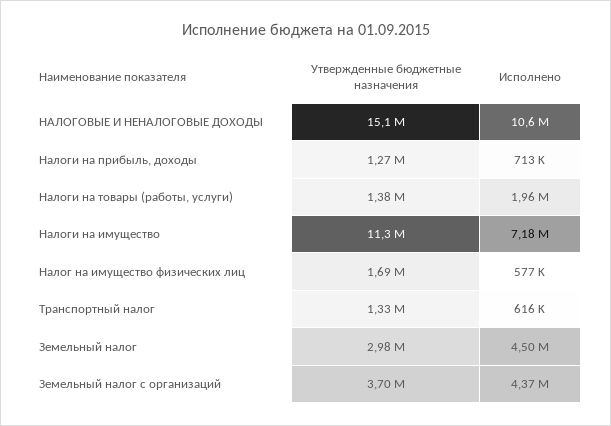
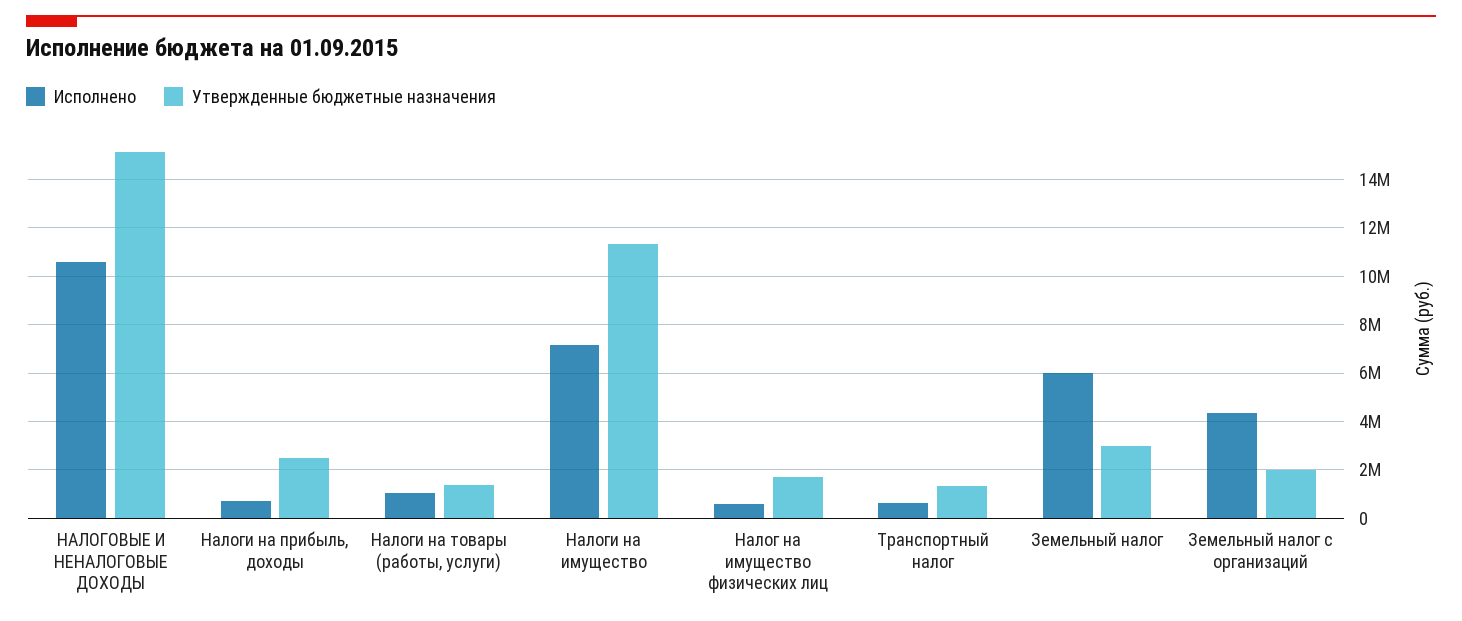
  {
    "Утвержденные бюджетные назначения": {
      "НАЛОГОВЫЕ И НЕНАЛОГОВЫЕ ДОХОДЫ": 15100000,
-     "Налоги на прибыль, доходы": 1270000,
+     "Налоги на прибыль, доходы": 2500000,
      "Налоги на товары (работы, услуги)": 1380000,
      "Налоги на имущество": 11300000,
      "Налог на имущество физических лиц": 1690000,
      "Транспортный налог": 1330000,
      "Земельный налог": 2980000,
-     "Земельный налог с организаций": 3700000
+     "Земельный налог с организаций": 2000000
    },
    "Исполнено": {
      "НАЛОГОВЫЕ И НЕНАЛОГОВЫЕ ДОХОДЫ": 10600000,
      "Налоги на прибыль, доходы": 713000,
-     "Налоги на товары (работы, услуги)": 1960000,
+     "Налоги на товары (работы, услуги)": 1000000,
      "Налоги на имущество": 7180000,
      "Налог на имущество физических лиц": 577000,
      "Транспортный налог": 616000,
-     "Земельный налог": 4500000,
+     "Земельный налог": 6000000,
      "Земельный налог с организаций": 4370000
    }
  }

